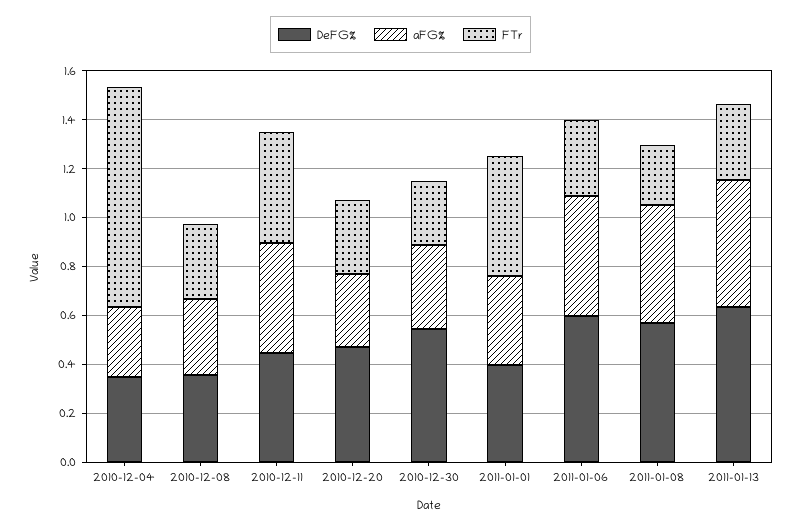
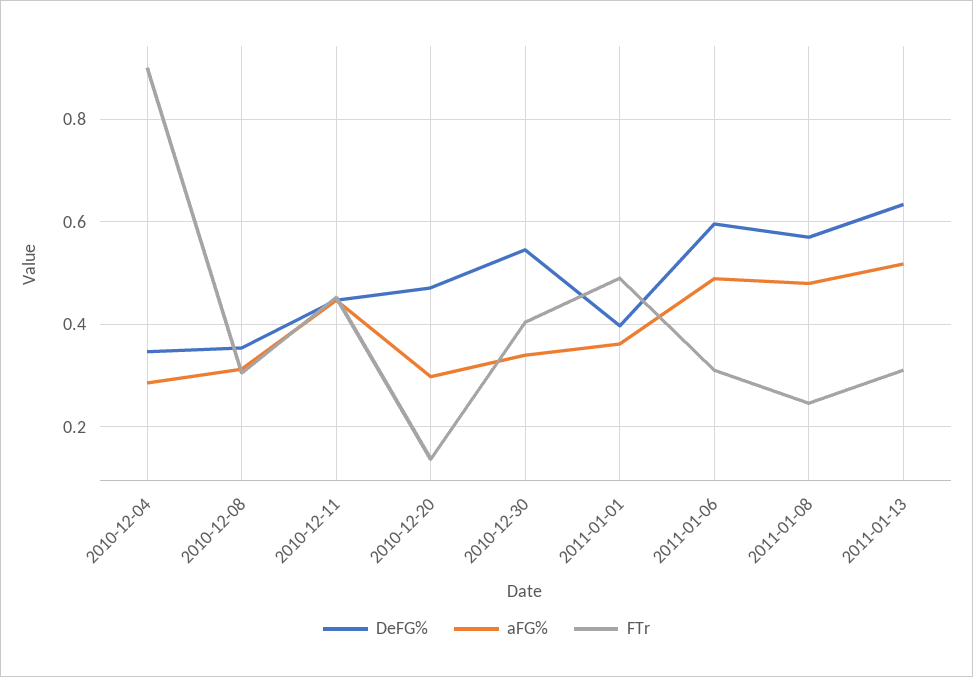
  {
    "DeFG%": {
      "2010-12-04": 0.34,
      "2010-12-08": 0.36,
      "2010-12-11": 0.44,
      "2010-12-20": 0.48,
      "2010-12-30": 0.54,
      "2011-01-01": 0.4,
      "2011-01-06": 0.6,
      "2011-01-08": 0.58,
      "2011-01-13": 0.64
    },
    "aFG%": {
      "2010-12-04": 0.28,
      "2010-12-08": 0.32,
      "2010-12-11": 0.44,
      "2010-12-20": 0.3,
      "2010-12-30": 0.34,
      "2011-01-01": 0.36,
      "2011-01-06": 0.48,
      "2011-01-08": 0.48,
      "2011-01-13": 0.52
    },
    "FTr": {
      "2010-12-04": 0.9,
      "2010-12-08": 0.3,
      "2010-12-11": 0.46,
-     "2010-12-20": 0.3,
+     "2010-12-20": 0.14,
-     "2010-12-30": 0.25,
+     "2010-12-30": 0.4,
      "2011-01-01": 0.5,
      "2011-01-06": 0.32,
      "2011-01-08": 0.24,
      "2011-01-13": 0.32
    }
  }

